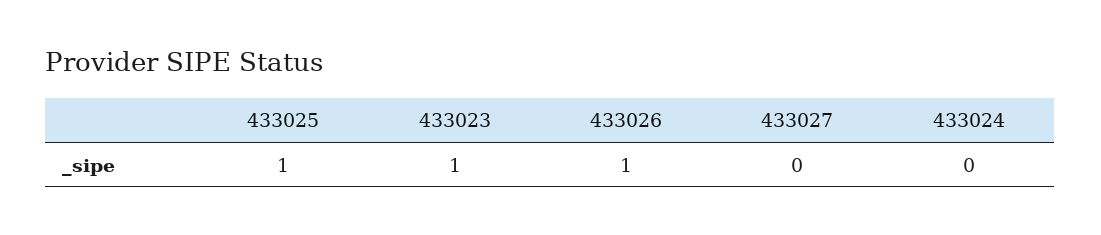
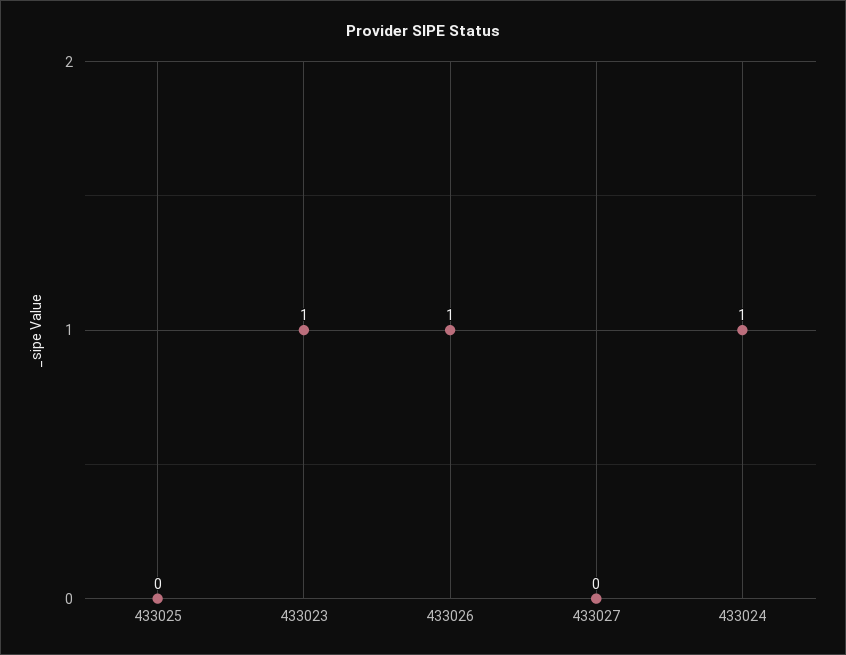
  {
-   "433025": 1,
+   "433025": 0,
    "433023": 1,
    "433026": 1,
    "433027": 0,
-   "433024": 0
+   "433024": 1
  }

